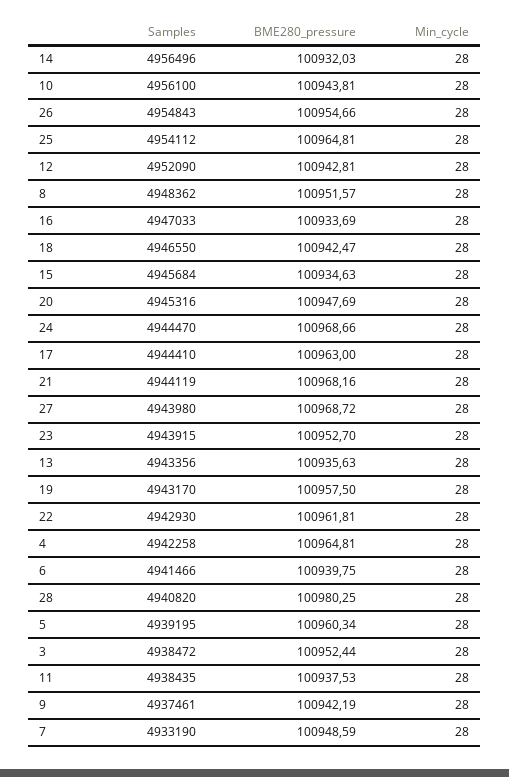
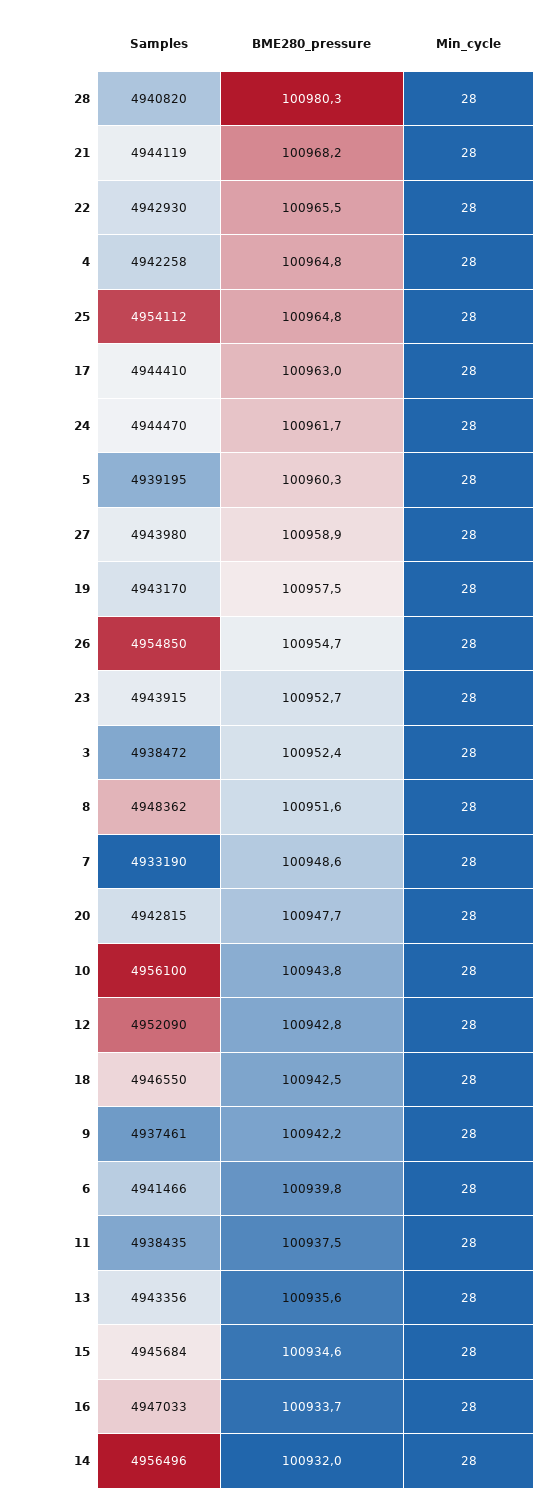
  {
    "Samples": {
      "14": 4956496,
      "10": 4956100,
-     "26": 4954843,
+     "26": 4954850,
      "25": 4954112,
      "12": 4952090,
      "8": 4948362,
      "16": 4947033,
      "18": 4946550,
      "15": 4945684,
-     "20": 4945316,
+     "20": 4942815,
      "24": 4944470,
      "17": 4944410,
      "21": 4944119,
      "27": 4943980,
      "23": 4943915,
      "13": 4943356,
      "19": 4943170,
      "22": 4942930,
      "4": 4942258,
      "6": 4941466,
      "28": 4940820,
      "5": 4939195,
      "3": 4938472,
      "11": 4938435,
      "9": 4937461,
      "7": 4933190
    },
    "BME280_pressure": {
      "14": 100932.03,
      "10": 100943.81,
      "26": 100954.66,
      "25": 100964.81,
      "12": 100942.81,
      "8": 100951.57,
      "16": 100933.69,
      "18": 100942.47,
      "15": 100934.63,
      "20": 100947.69,
-     "24": 100968.66,
+     "24": 100961.7,
      "17": 100963,
      "21": 100968.16,
-     "27": 100968.72,
+     "27": 100958.9,
      "23": 100952.7,
      "13": 100935.63,
      "19": 100957.5,
-     "22": 100961.81,
+     "22": 100965.5,
      "4": 100964.81,
      "6": 100939.75,
      "28": 100980.25,
      "5": 100960.34,
      "3": 100952.44,
      "11": 100937.53,
      "9": 100942.19,
      "7": 100948.59
    },
    "Min_cycle": {
      "14": 28,
      "10": 28,
      "26": 28,
      "25": 28,
      "12": 28,
      "8": 28,
      "16": 28,
      "18": 28,
      "15": 28,
      "20": 28,
      "24": 28,
      "17": 28,
      "21": 28,
      "27": 28,
      "23": 28,
      "13": 28,
      "19": 28,
      "22": 28,
      "4": 28,
      "6": 28,
      "28": 28,
      "5": 28,
      "3": 28,
      "11": 28,
      "9": 28,
      "7": 28
    }
  }

